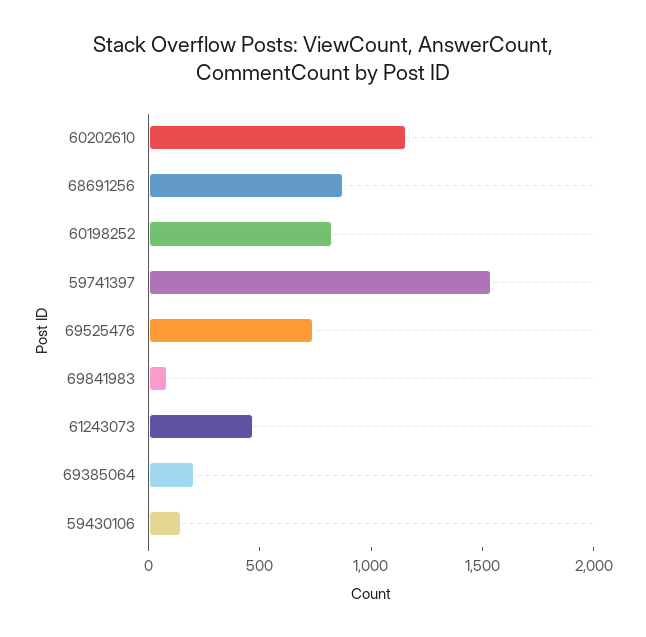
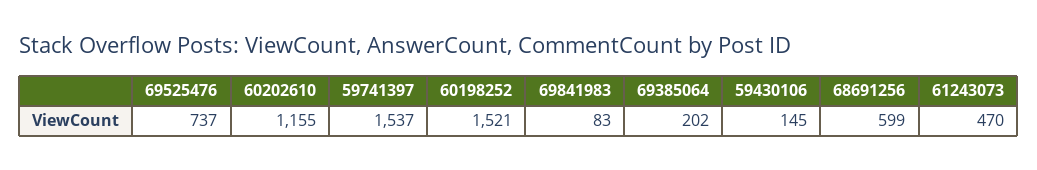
  {
    "60202610": 1155,
-   "68691256": 900,
+   "68691256": 599,
-   "60198252": 800,
+   "60198252": 1521,
    "59741397": 1537,
    "69525476": 737,
    "69841983": 83,
    "61243073": 470,
    "69385064": 202,
    "59430106": 145
  }

